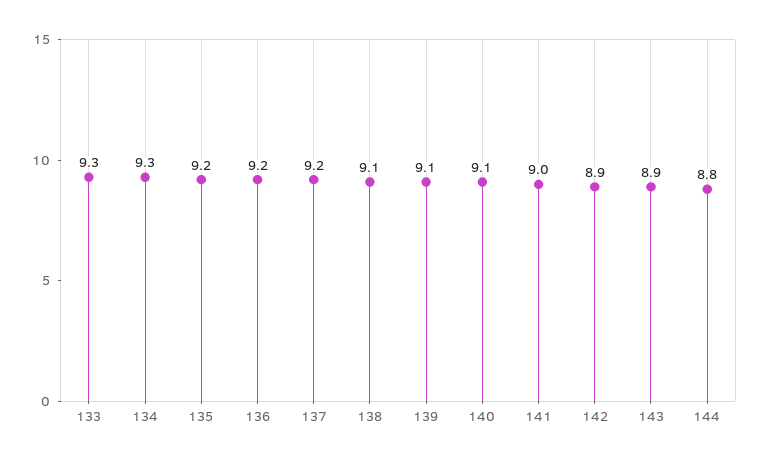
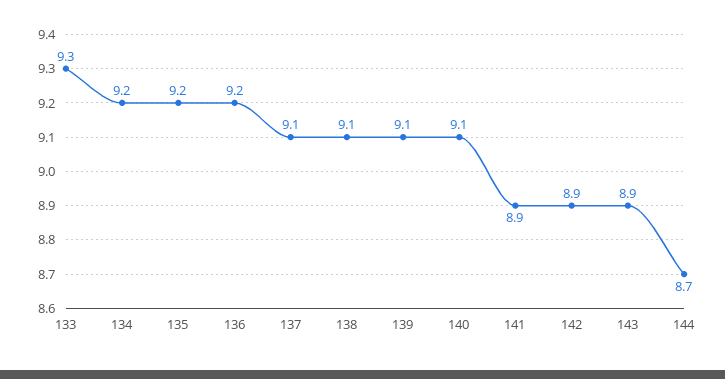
  {
    "133": 9.3,
-   "134": 9.3,
+   "134": 9.2,
    "135": 9.2,
    "136": 9.2,
-   "137": 9.2,
+   "137": 9.1,
    "138": 9.1,
    "139": 9.1,
    "140": 9.1,
-   "141": 9,
+   "141": 8.9,
    "142": 8.9,
    "143": 8.9,
-   "144": 8.8
+   "144": 8.7
  }

